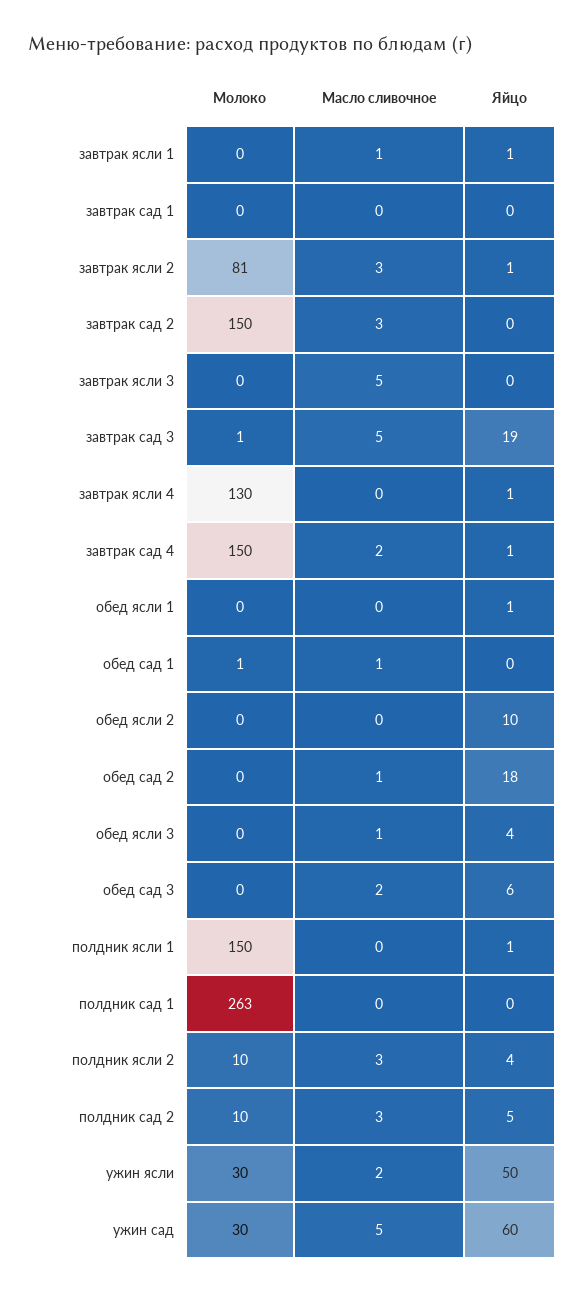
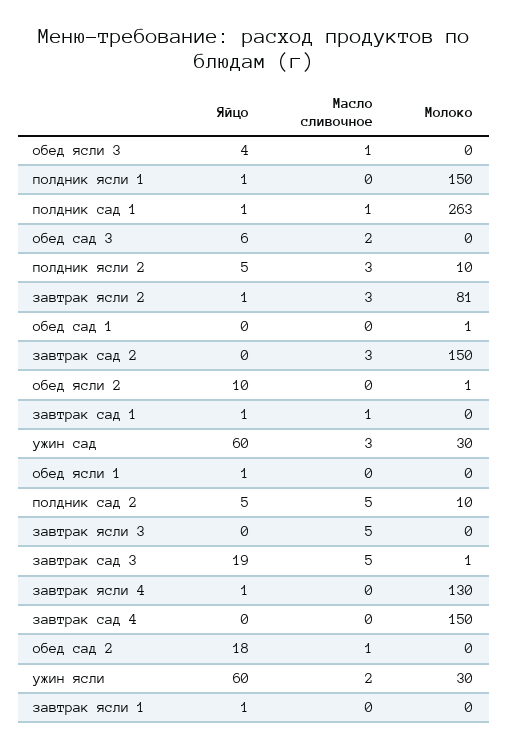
  {
    "Молоко": {
      "завтрак ясли 1": 0,
      "завтрак сад 1": 0,
      "завтрак ясли 2": 81,
      "завтрак сад 2": 150,
      "завтрак ясли 3": 0,
      "завтрак сад 3": 1,
      "завтрак ясли 4": 130,
      "завтрак сад 4": 150,
      "обед ясли 1": 0,
      "обед сад 1": 1,
-     "обед ясли 2": 0,
+     "обед ясли 2": 1,
      "обед сад 2": 0,
      "обед ясли 3": 0,
      "обед сад 3": 0,
      "полдник ясли 1": 150,
      "полдник сад 1": 263,
      "полдник ясли 2": 10,
      "полдник сад 2": 10,
      "ужин ясли": 30,
      "ужин сад": 30
    },
    "Масло сливочное": {
-     "завтрак ясли 1": 1,
+     "завтрак ясли 1": 0,
-     "завтрак сад 1": 0,
+     "завтрак сад 1": 1,
      "завтрак ясли 2": 3,
      "завтрак сад 2": 3,
      "завтрак ясли 3": 5,
      "завтрак сад 3": 5,
      "завтрак ясли 4": 0,
-     "завтрак сад 4": 2,
+     "завтрак сад 4": 0,
      "обед ясли 1": 0,
-     "обед сад 1": 1,
+     "обед сад 1": 0,
      "обед ясли 2": 0,
      "обед сад 2": 1,
      "обед ясли 3": 1,
      "обед сад 3": 2,
      "полдник ясли 1": 0,
-     "полдник сад 1": 0,
+     "полдник сад 1": 1,
      "полдник ясли 2": 3,
-     "полдник сад 2": 3,
+     "полдник сад 2": 5,
      "ужин ясли": 2,
-     "ужин сад": 5
+     "ужин сад": 3
    },
    "Яйцо": {
      "завтрак ясли 1": 1,
-     "завтрак сад 1": 0,
+     "завтрак сад 1": 1,
      "завтрак ясли 2": 1,
      "завтрак сад 2": 0,
      "завтрак ясли 3": 0,
      "завтрак сад 3": 19,
      "завтрак ясли 4": 1,
-     "завтрак сад 4": 1,
+     "завтрак сад 4": 0,
      "обед ясли 1": 1,
      "обед сад 1": 0,
      "обед ясли 2": 10,
      "обед сад 2": 18,
      "обед ясли 3": 4,
      "обед сад 3": 6,
      "полдник ясли 1": 1,
-     "полдник сад 1": 0,
+     "полдник сад 1": 1,
-     "полдник ясли 2": 4,
+     "полдник ясли 2": 5,
      "полдник сад 2": 5,
-     "ужин ясли": 50,
+     "ужин ясли": 60,
      "ужин сад": 60
    }
  }

